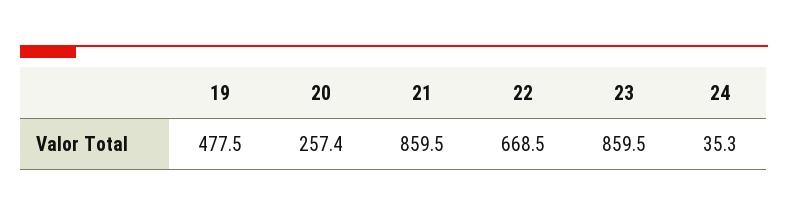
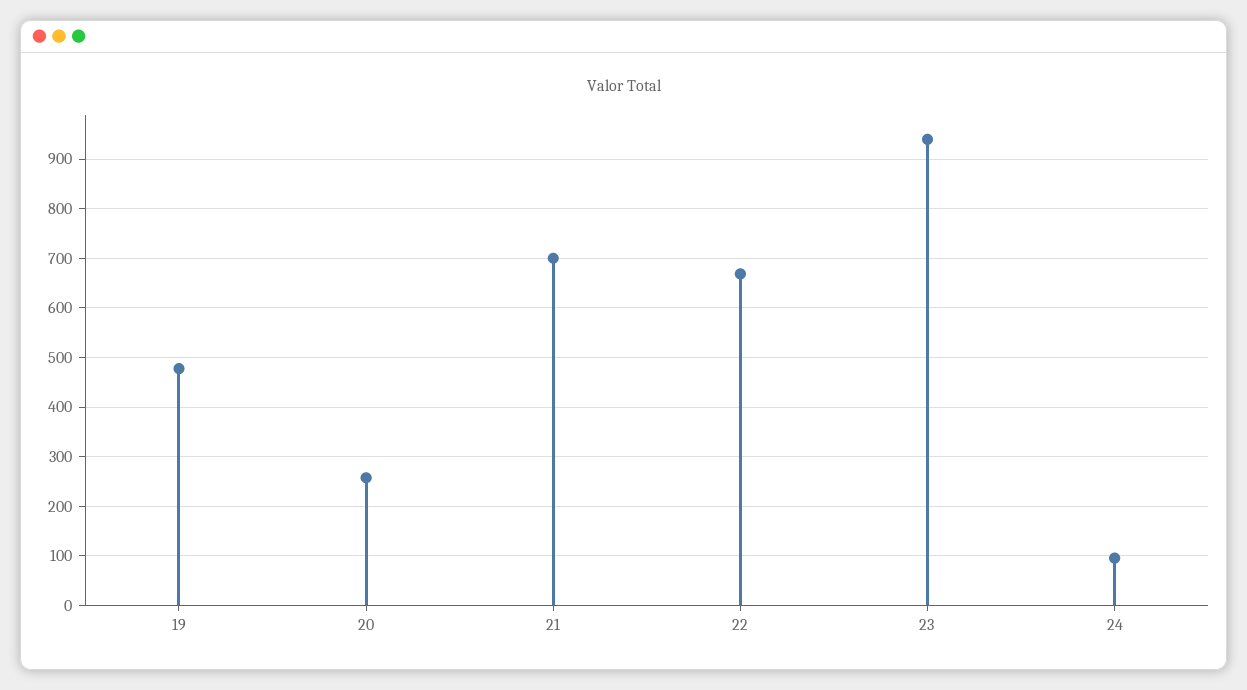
  {
    "19": 477.5,
    "20": 257.4,
-   "21": 859.5,
+   "21": 700,
    "22": 668.5,
-   "23": 859.5,
+   "23": 940,
-   "24": 35.3
+   "24": 100
  }

